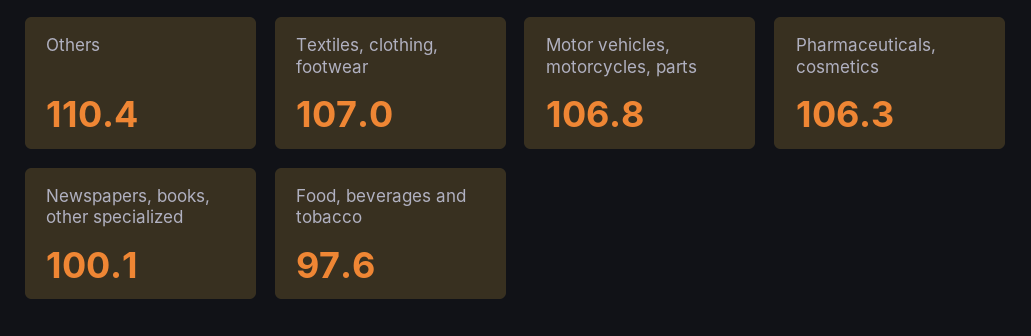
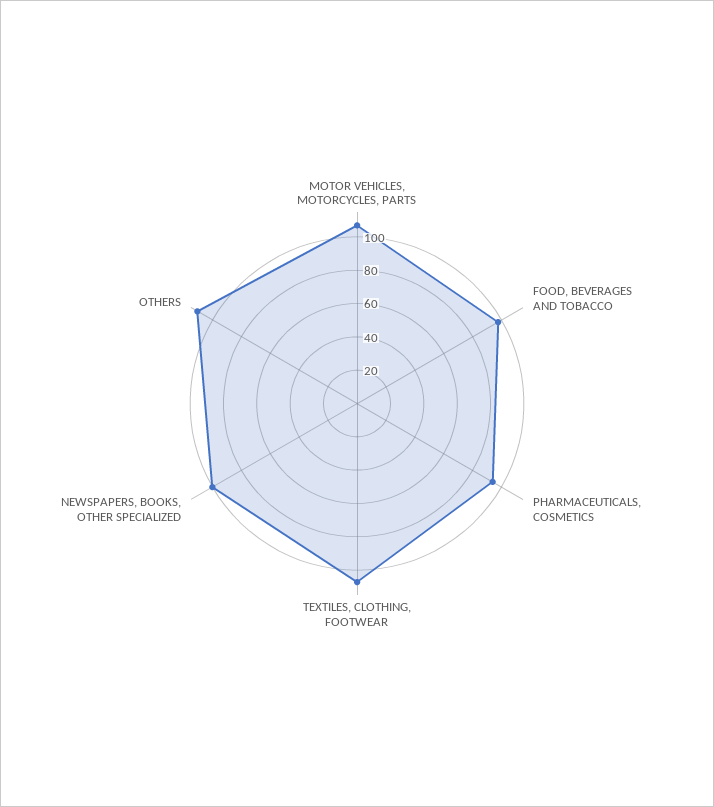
  {
    "Others": 110.4,
    "Textiles, clothing, footwear": 107,
    "Motor vehicles, motorcycles, parts": 106.8,
-   "Pharmaceuticals, cosmetics": 106.3,
+   "Pharmaceuticals, cosmetics": 95,
    "Newspapers, books, other specialized": 100.1,
    "Food, beverages and tobacco": 97.6
  }

